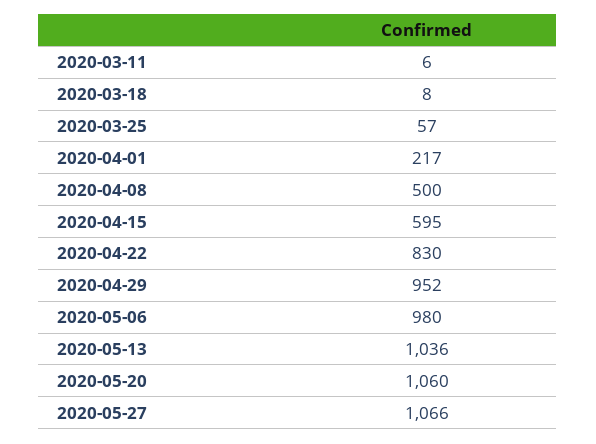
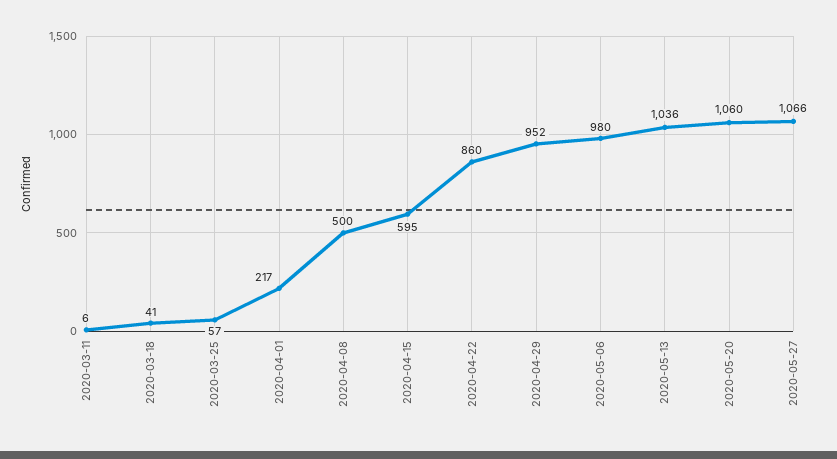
  {
    "2020-03-11": 6,
-   "2020-03-18": 8,
+   "2020-03-18": 41,
    "2020-03-25": 57,
    "2020-04-01": 217,
    "2020-04-08": 500,
    "2020-04-15": 595,
-   "2020-04-22": 830,
+   "2020-04-22": 860,
    "2020-04-29": 952,
    "2020-05-06": 980,
    "2020-05-13": 1036,
    "2020-05-20": 1060,
    "2020-05-27": 1066
  }

